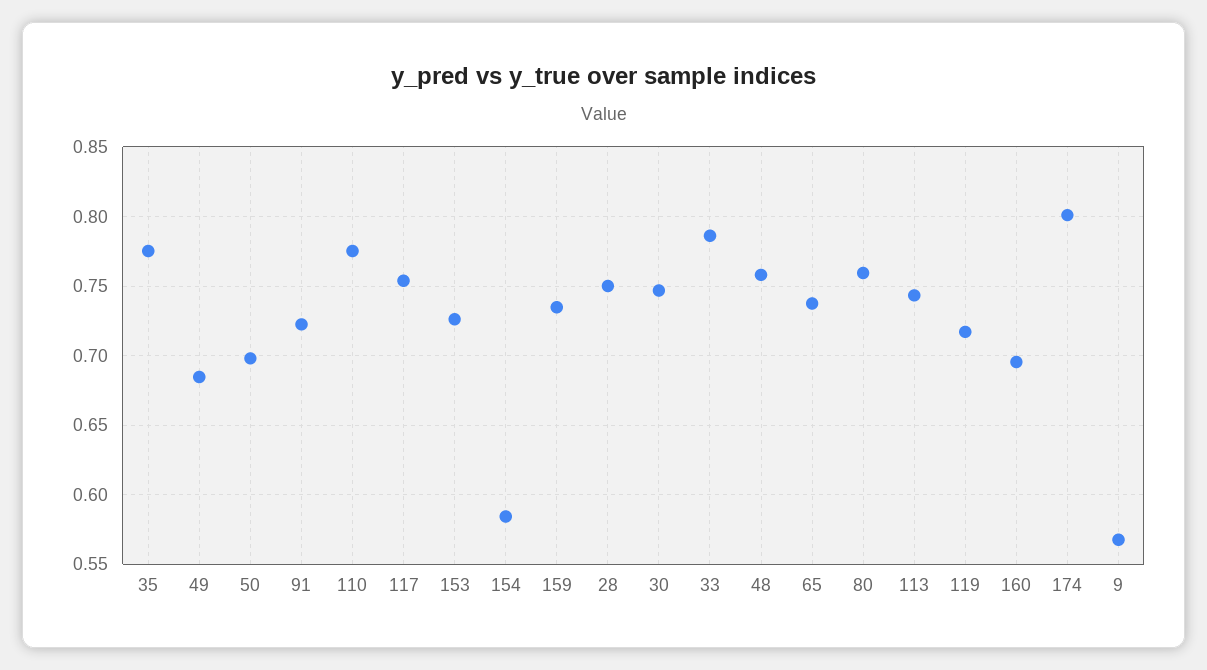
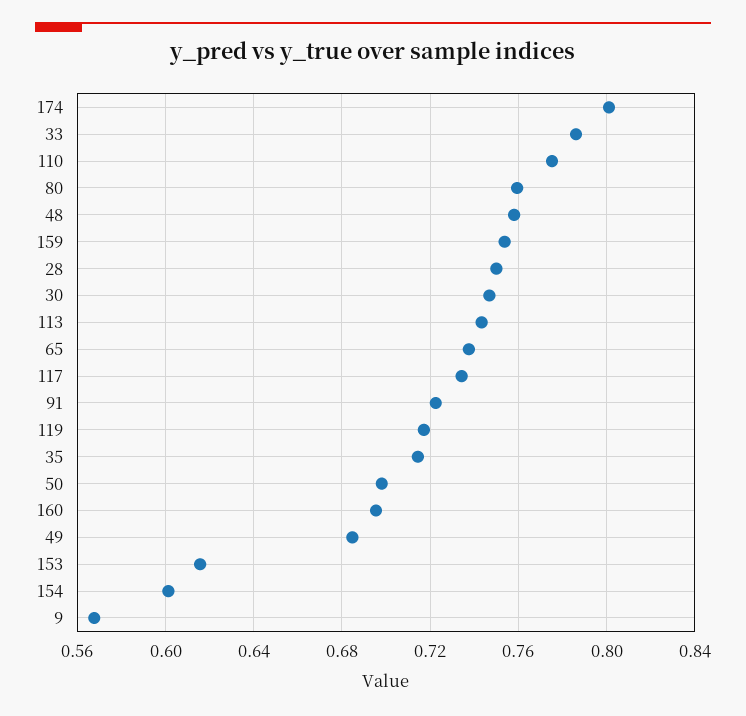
  {
-   "35": 0.775,
+   "35": 0.715,
    "49": 0.685,
    "50": 0.7,
    "91": 0.725,
    "110": 0.775,
-   "117": 0.755,
+   "117": 0.735,
-   "153": 0.725,
+   "153": 0.615,
-   "154": 0.585,
+   "154": 0.6,
-   "159": 0.735,
+   "159": 0.755,
    "28": 0.75,
    "30": 0.745,
    "33": 0.785,
    "48": 0.76,
    "65": 0.74,
    "80": 0.76,
    "113": 0.745,
    "119": 0.715,
    "160": 0.695,
    "174": 0.8,
    "9": 0.57
  }

